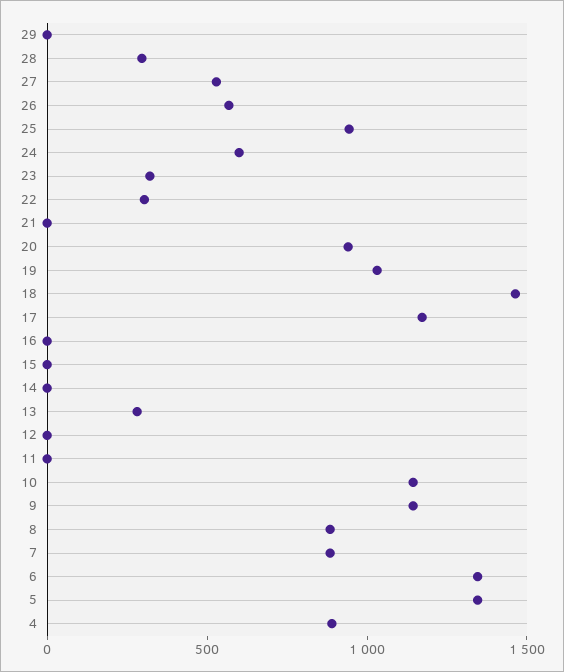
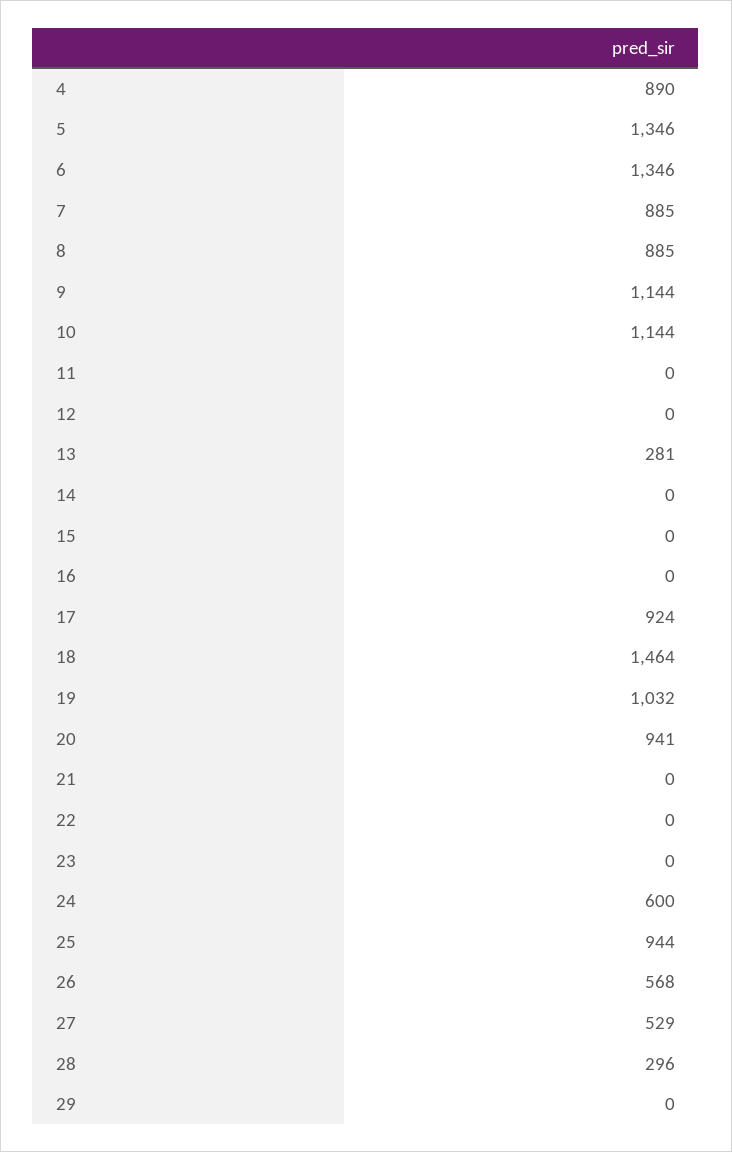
  {
    "29": 0,
    "28": 296,
    "27": 529,
    "26": 568,
    "25": 944,
    "24": 600,
-   "23": 300,
+   "23": 0,
-   "22": 300,
+   "22": 0,
    "21": 0,
    "20": 941,
    "19": 1032,
    "18": 1464,
-   "17": 1200,
+   "17": 924,
    "16": 0,
    "15": 0,
    "14": 0,
    "13": 281,
    "12": 0,
    "11": 0,
    "10": 1144,
    "9": 1144,
    "8": 885,
    "7": 885,
    "6": 1346,
    "5": 1346,
    "4": 890
  }

